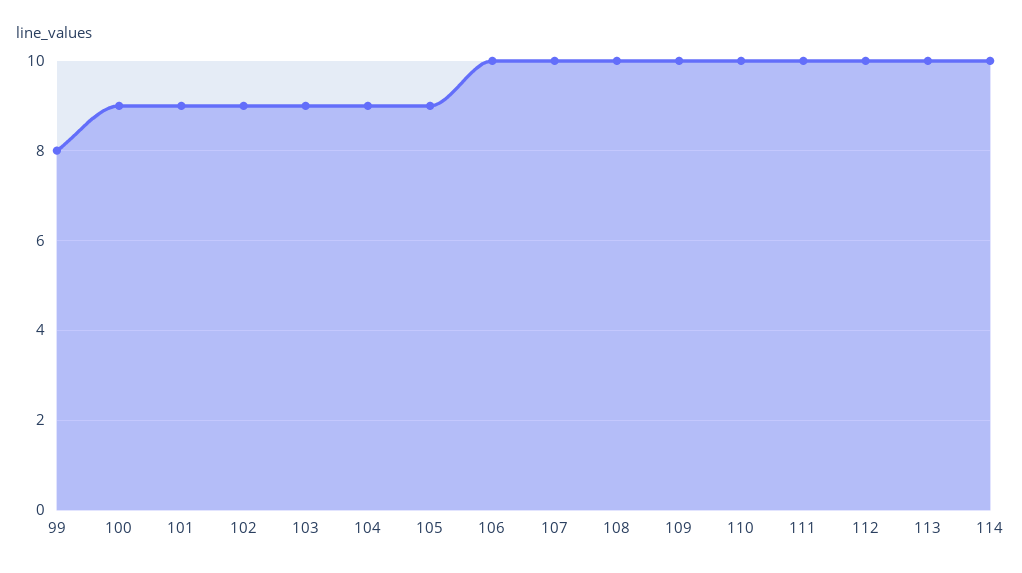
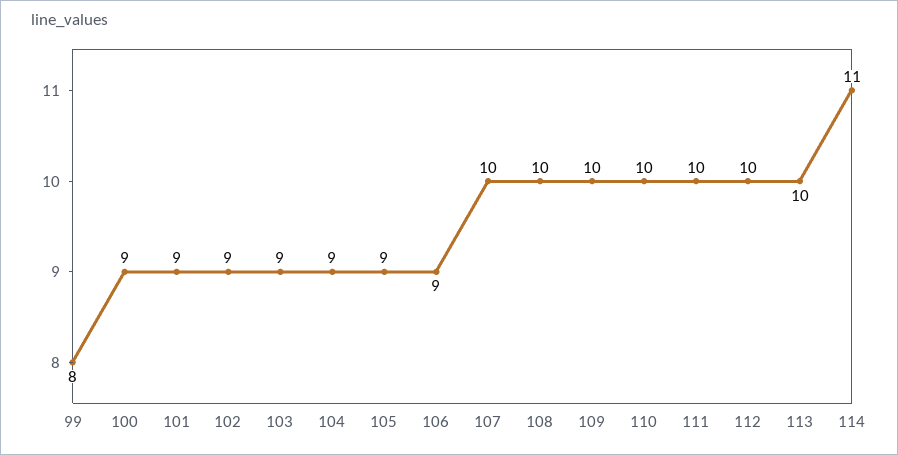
  {
    "99": 8,
    "100": 9,
    "101": 9,
    "102": 9,
    "103": 9,
    "104": 9,
    "105": 9,
-   "106": 10,
+   "106": 9,
    "107": 10,
    "108": 10,
    "109": 10,
    "110": 10,
    "111": 10,
    "112": 10,
    "113": 10,
-   "114": 10
+   "114": 11
  }

